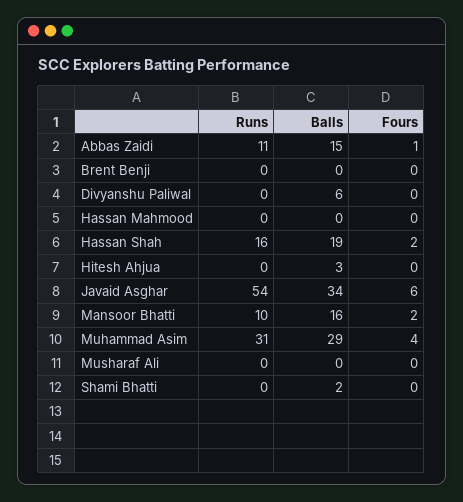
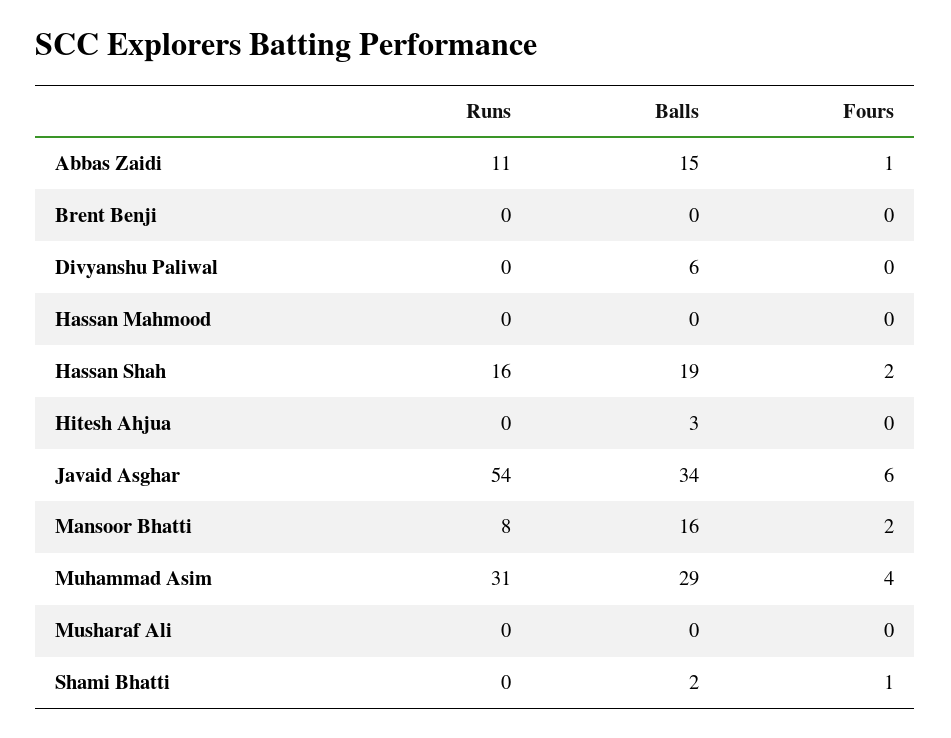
  {
    "Runs": {
      "Abbas Zaidi": 11,
      "Brent Benji": 0,
      "Divyanshu Paliwal": 0,
      "Hassan Mahmood": 0,
      "Hassan Shah": 16,
      "Hitesh Ahjua": 0,
      "Javaid Asghar": 54,
-     "Mansoor Bhatti": 10,
+     "Mansoor Bhatti": 8,
      "Muhammad Asim": 31,
      "Musharaf Ali": 0,
      "Shami Bhatti": 0
    },
    "Balls": {
      "Abbas Zaidi": 15,
      "Brent Benji": 0,
      "Divyanshu Paliwal": 6,
      "Hassan Mahmood": 0,
      "Hassan Shah": 19,
      "Hitesh Ahjua": 3,
      "Javaid Asghar": 34,
      "Mansoor Bhatti": 16,
      "Muhammad Asim": 29,
      "Musharaf Ali": 0,
      "Shami Bhatti": 2
    },
    "Fours": {
      "Abbas Zaidi": 1,
      "Brent Benji": 0,
      "Divyanshu Paliwal": 0,
      "Hassan Mahmood": 0,
      "Hassan Shah": 2,
      "Hitesh Ahjua": 0,
      "Javaid Asghar": 6,
      "Mansoor Bhatti": 2,
      "Muhammad Asim": 4,
      "Musharaf Ali": 0,
-     "Shami Bhatti": 0
+     "Shami Bhatti": 1
    }
  }

